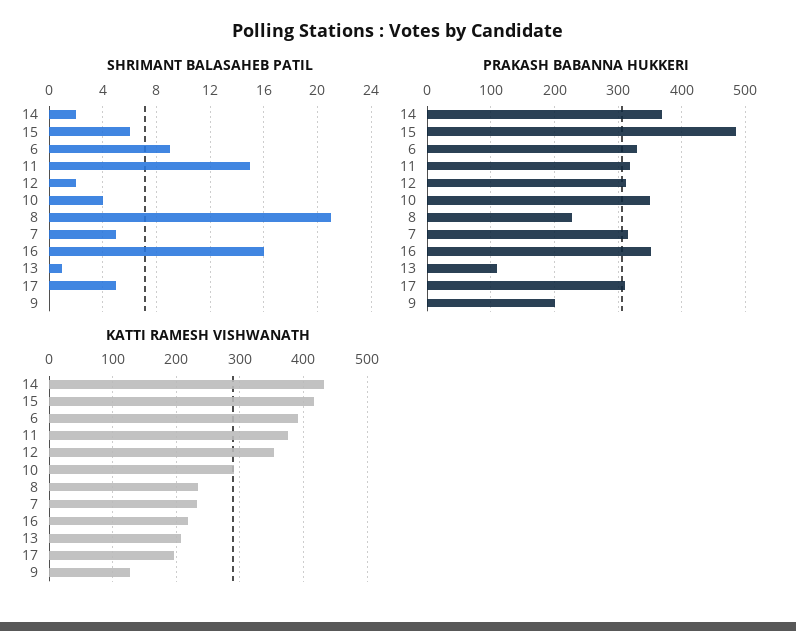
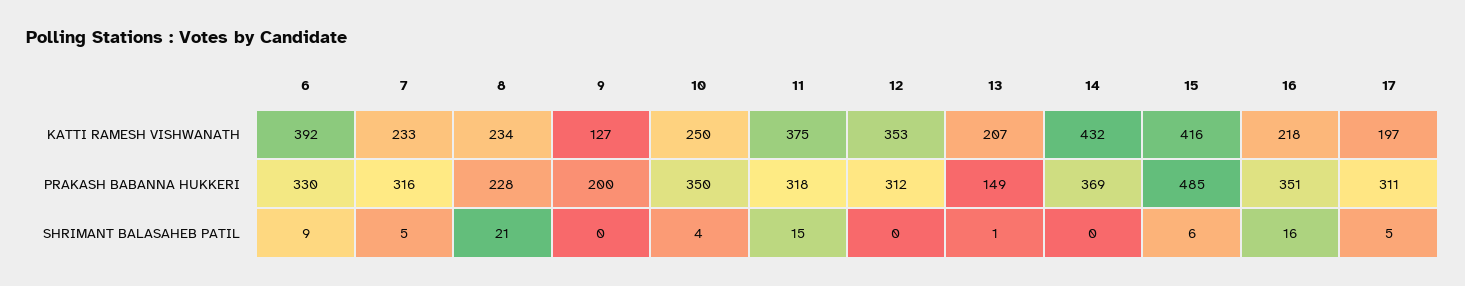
  {
    "SHRIMANT BALASAHEB PATIL": {
-     "14": 2,
+     "14": 0,
      "15": 6,
      "6": 9,
      "11": 15,
-     "12": 2,
+     "12": 0,
      "10": 4,
      "8": 21,
      "7": 5,
      "16": 16,
      "13": 1,
      "17": 5,
      "9": 0
    },
    "PRAKASH BABANNA HUKKERI": {
      "14": 369,
      "15": 485,
      "6": 330,
      "11": 318,
      "12": 312,
      "10": 350,
      "8": 228,
      "7": 316,
      "16": 351,
-     "13": 110,
+     "13": 149,
      "17": 311,
      "9": 200
    },
    "KATTI RAMESH VISHWANATH": {
      "14": 432,
      "15": 416,
      "6": 392,
      "11": 375,
      "12": 353,
-     "10": 290,
+     "10": 250,
      "8": 234,
      "7": 233,
      "16": 218,
      "13": 207,
      "17": 197,
      "9": 127
    }
  }

